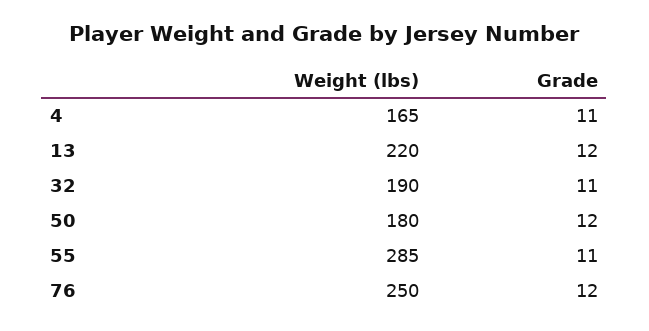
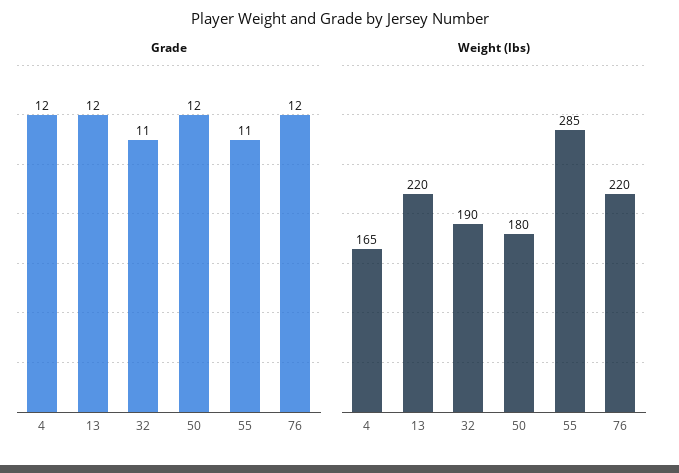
  {
    "Weight (lbs)": {
      "4": 165,
      "13": 220,
      "32": 190,
      "50": 180,
      "55": 285,
-     "76": 250
+     "76": 220
    },
    "Grade": {
-     "4": 11,
+     "4": 12,
      "13": 12,
      "32": 11,
      "50": 12,
      "55": 11,
      "76": 12
    }
  }

